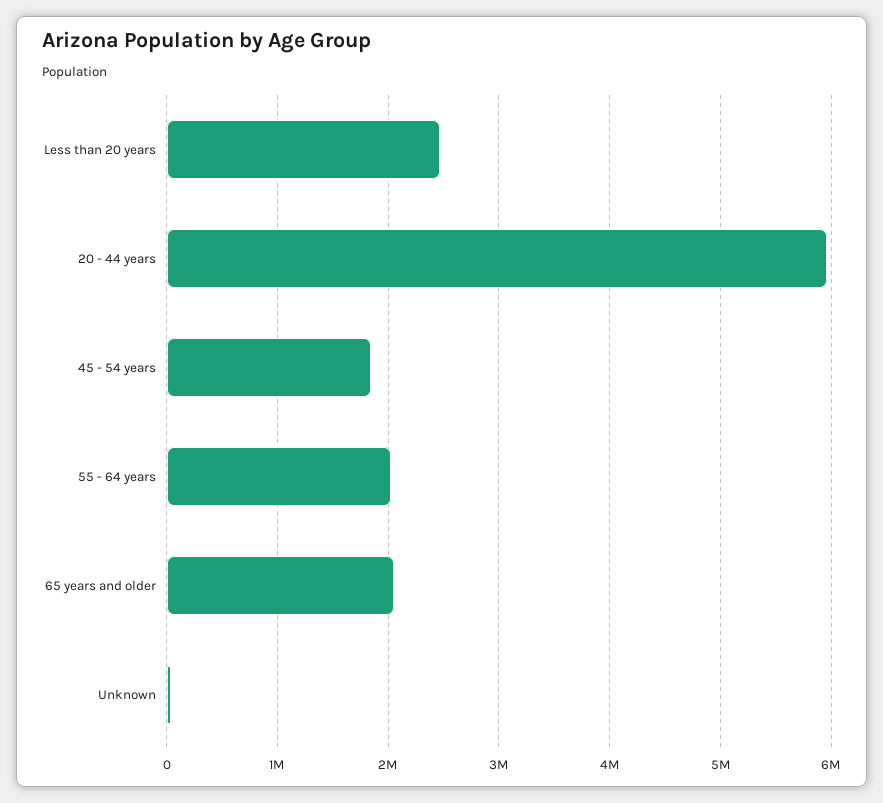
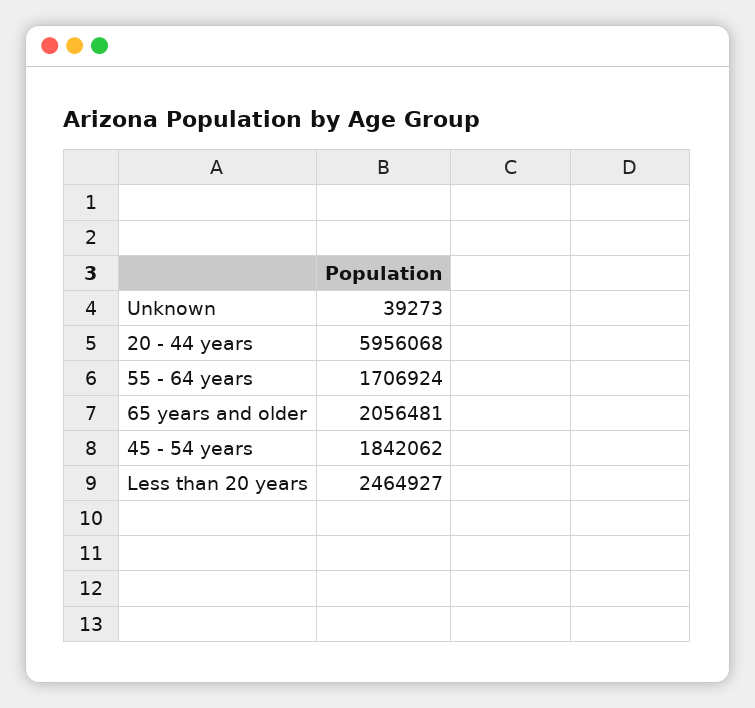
  {
    "Less than 20 years": 2464927,
    "20 - 44 years": 5956068,
    "45 - 54 years": 1842062,
-   "55 - 64 years": 2000000,
+   "55 - 64 years": 1706924,
    "65 years and older": 2056481,
    "Unknown": 39273
  }

